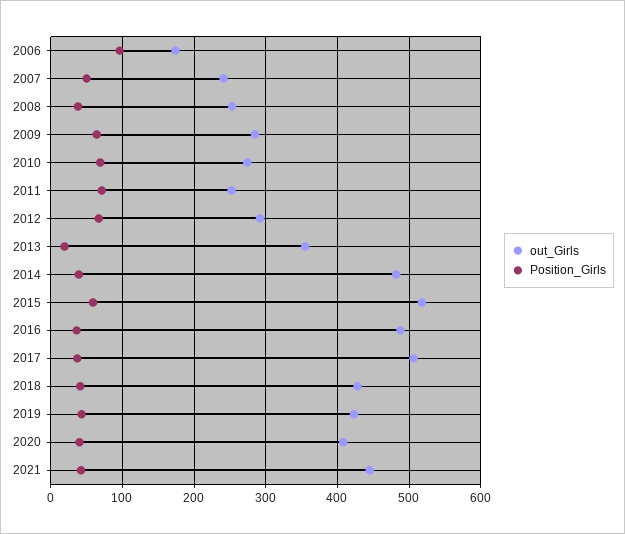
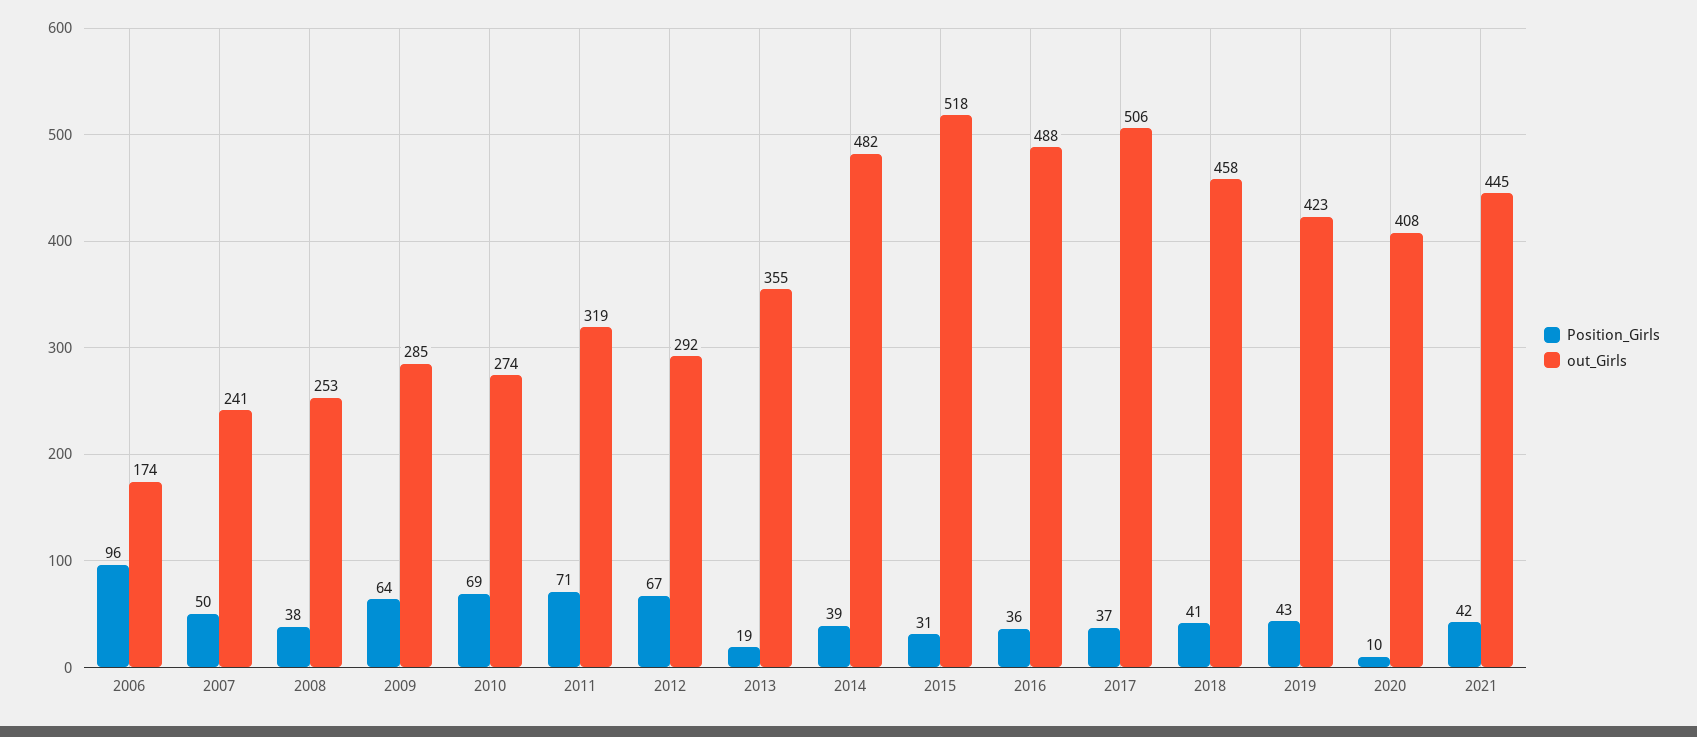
  {
    "out_Girls": {
      "2006": 174,
      "2007": 241,
      "2008": 253,
      "2009": 285,
      "2010": 274,
-     "2011": 250,
+     "2011": 319,
      "2012": 292,
      "2013": 355,
      "2014": 482,
      "2015": 518,
      "2016": 488,
      "2017": 506,
-     "2018": 430,
+     "2018": 458,
      "2019": 423,
      "2020": 408,
      "2021": 445
    },
    "Position_Girls": {
      "2006": 96,
      "2007": 50,
      "2008": 38,
      "2009": 64,
      "2010": 69,
      "2011": 71,
      "2012": 67,
      "2013": 19,
      "2014": 39,
-     "2015": 60,
+     "2015": 31,
      "2016": 36,
      "2017": 37,
      "2018": 41,
      "2019": 43,
-     "2020": 40,
+     "2020": 10,
      "2021": 42
    }
  }

